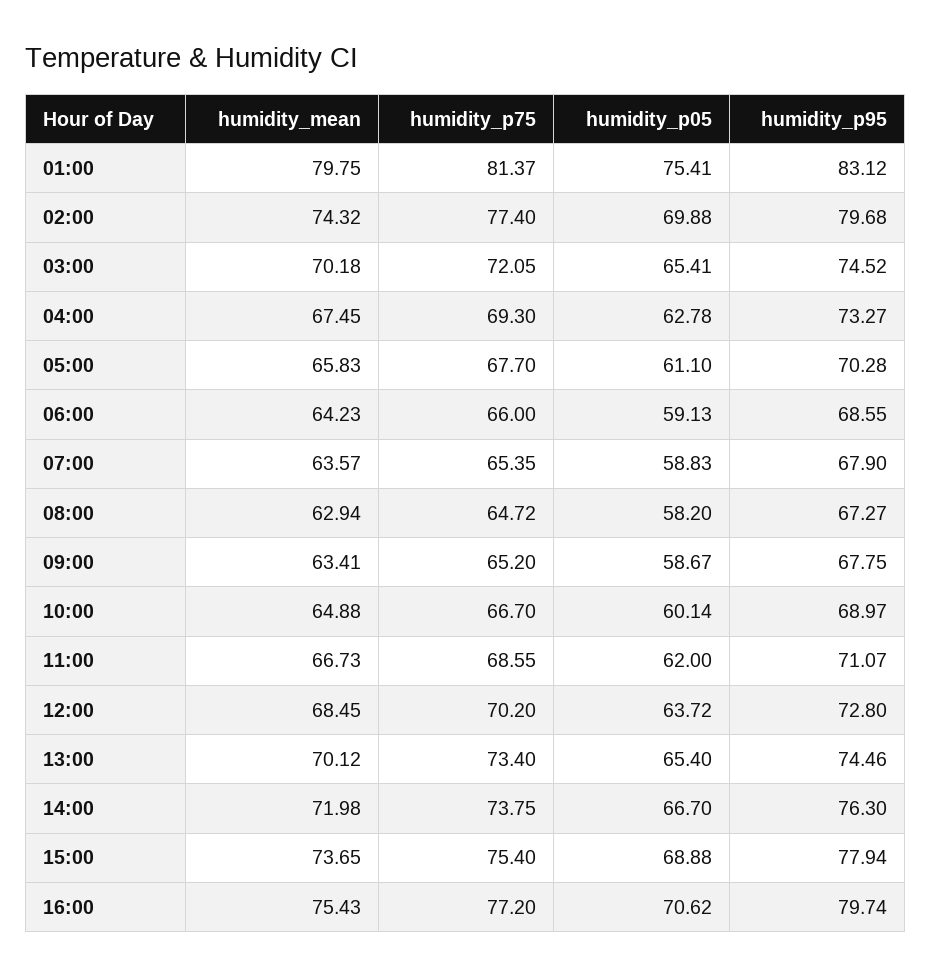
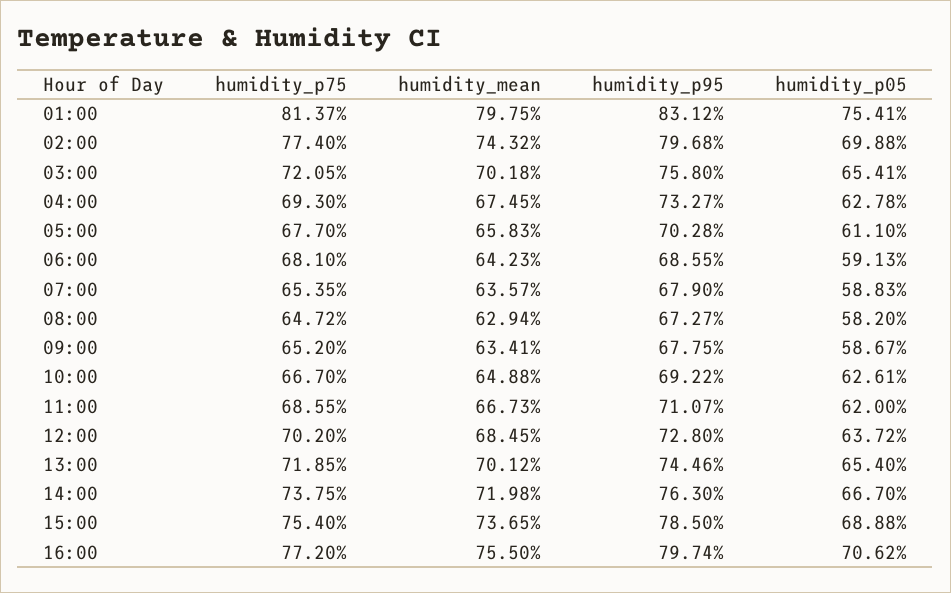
  {
    "humidity_mean": {
      "01:00": 79.75,
      "02:00": 74.32,
      "03:00": 70.18,
      "04:00": 67.45,
      "05:00": 65.83,
      "06:00": 64.23,
      "07:00": 63.57,
      "08:00": 62.94,
      "09:00": 63.41,
      "10:00": 64.88,
      "11:00": 66.73,
      "12:00": 68.45,
      "13:00": 70.12,
      "14:00": 71.98,
      "15:00": 73.65,
-     "16:00": 75.43
+     "16:00": 75.5
    },
    "humidity_p75": {
      "01:00": 81.37,
      "02:00": 77.4,
      "03:00": 72.05,
      "04:00": 69.3,
      "05:00": 67.7,
-     "06:00": 66,
+     "06:00": 68.1,
      "07:00": 65.35,
      "08:00": 64.72,
      "09:00": 65.2,
      "10:00": 66.7,
      "11:00": 68.55,
      "12:00": 70.2,
-     "13:00": 73.4,
+     "13:00": 71.85,
      "14:00": 73.75,
      "15:00": 75.4,
      "16:00": 77.2
    },
    "humidity_p05": {
      "01:00": 75.41,
      "02:00": 69.88,
      "03:00": 65.41,
      "04:00": 62.78,
      "05:00": 61.1,
      "06:00": 59.13,
      "07:00": 58.83,
      "08:00": 58.2,
      "09:00": 58.67,
-     "10:00": 60.14,
+     "10:00": 62.61,
      "11:00": 62,
      "12:00": 63.72,
      "13:00": 65.4,
      "14:00": 66.7,
      "15:00": 68.88,
      "16:00": 70.62
    },
    "humidity_p95": {
      "01:00": 83.12,
      "02:00": 79.68,
-     "03:00": 74.52,
+     "03:00": 75.8,
      "04:00": 73.27,
      "05:00": 70.28,
      "06:00": 68.55,
      "07:00": 67.9,
      "08:00": 67.27,
      "09:00": 67.75,
-     "10:00": 68.97,
+     "10:00": 69.22,
      "11:00": 71.07,
      "12:00": 72.8,
      "13:00": 74.46,
      "14:00": 76.3,
-     "15:00": 77.94,
+     "15:00": 78.5,
      "16:00": 79.74
    }
  }

